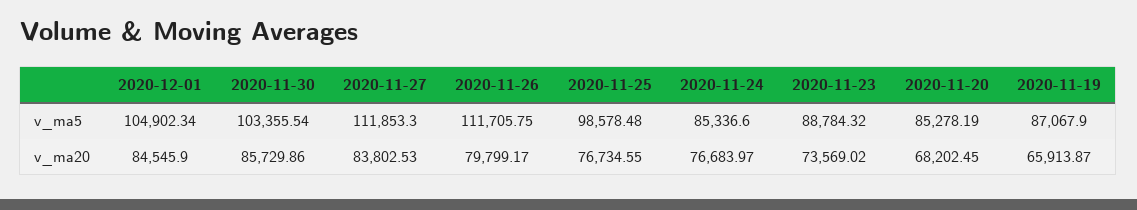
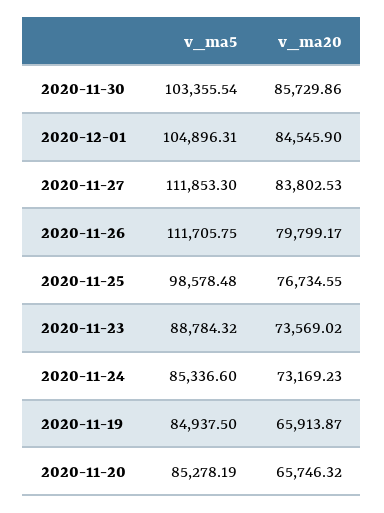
  {
    "2020-12-01": {
-     "v_ma5": 104902.34,
+     "v_ma5": 104896.31,
      "v_ma20": 84545.9
    },
    "2020-11-30": {
      "v_ma5": 103355.54,
      "v_ma20": 85729.86
    },
    "2020-11-27": {
      "v_ma5": 111853.3,
      "v_ma20": 83802.53
    },
    "2020-11-26": {
      "v_ma5": 111705.75,
      "v_ma20": 79799.17
    },
    "2020-11-25": {
      "v_ma5": 98578.48,
      "v_ma20": 76734.55
    },
    "2020-11-24": {
      "v_ma5": 85336.6,
-     "v_ma20": 76683.97
+     "v_ma20": 73169.23
    },
    "2020-11-23": {
      "v_ma5": 88784.32,
      "v_ma20": 73569.02
    },
    "2020-11-20": {
      "v_ma5": 85278.19,
-     "v_ma20": 68202.45
+     "v_ma20": 65746.32
    },
    "2020-11-19": {
-     "v_ma5": 87067.9,
+     "v_ma5": 84937.5,
      "v_ma20": 65913.87
    }
  }

